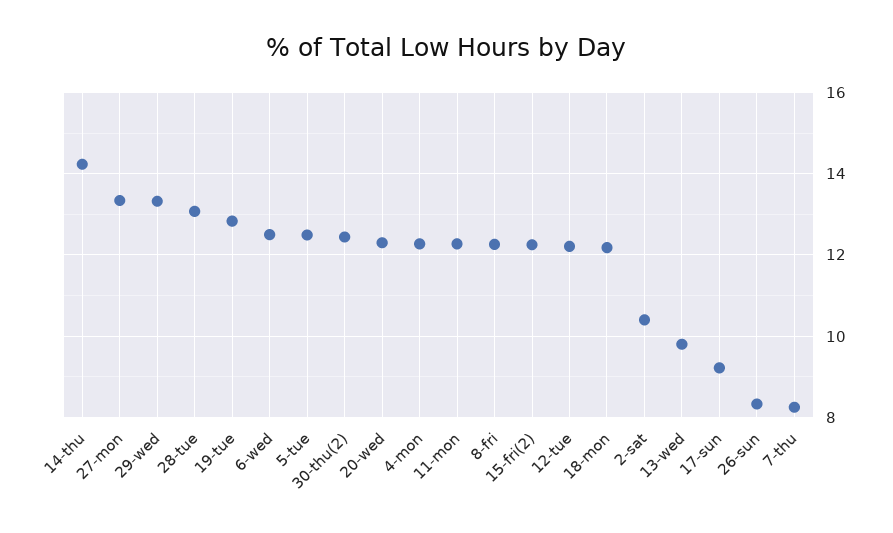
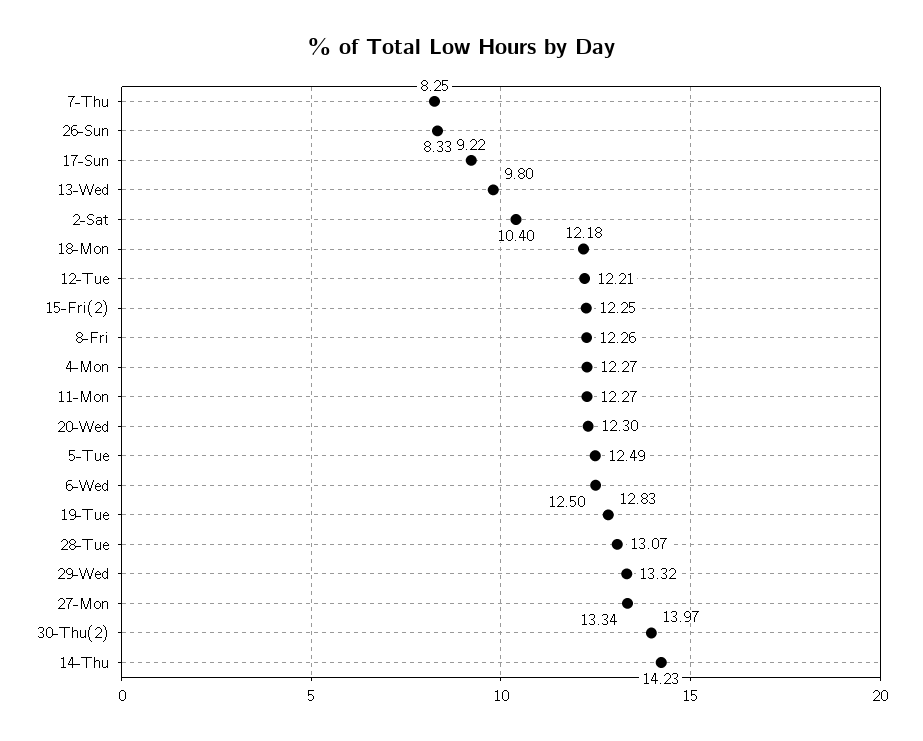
  {
    "14-thu": 14.23,
    "27-mon": 13.34,
    "29-wed": 13.32,
    "28-tue": 13.07,
    "19-tue": 12.83,
    "6-wed": 12.5,
    "5-tue": 12.49,
-   "30-thu(2)": 12.4,
+   "30-thu(2)": 13.97,
    "20-wed": 12.3,
    "4-mon": 12.27,
    "11-mon": 12.27,
    "8-fri": 12.26,
    "15-fri(2)": 12.25,
    "12-tue": 12.21,
    "18-mon": 12.18,
    "2-sat": 10.4,
    "13-wed": 9.8,
    "17-sun": 9.22,
    "26-sun": 8.33,
    "7-thu": 8.25
  }

